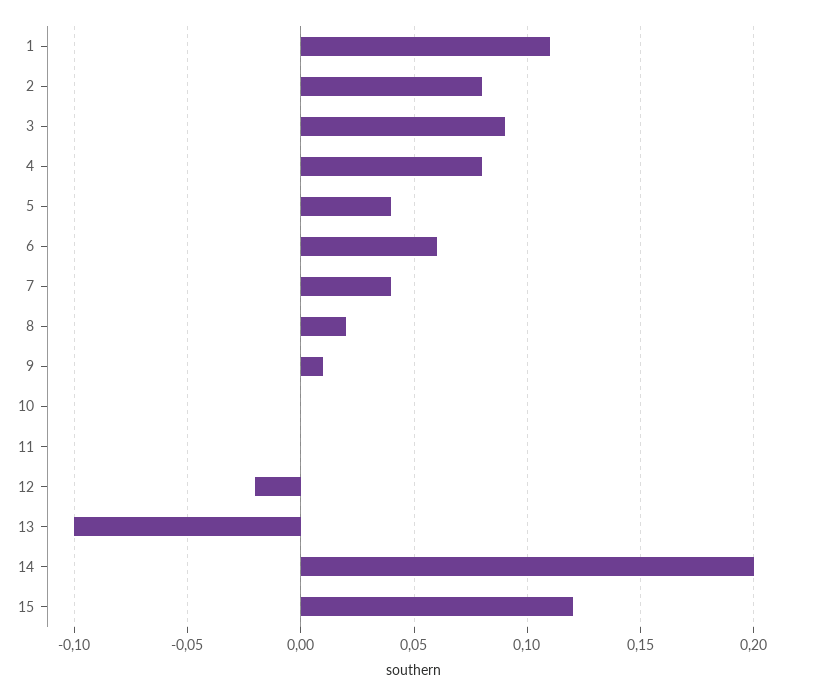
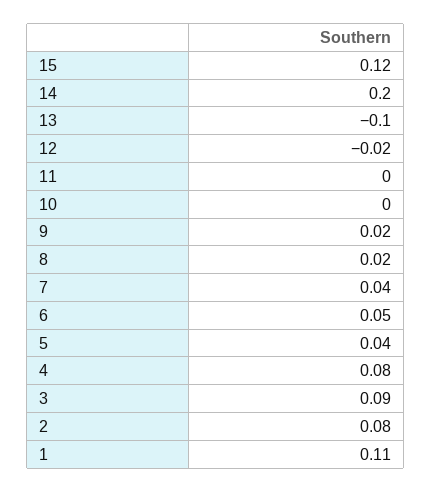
  {
    "1": 0.11,
    "2": 0.08,
    "3": 0.09,
    "4": 0.08,
    "5": 0.04,
-   "6": 0.06,
+   "6": 0.05,
    "7": 0.04,
    "8": 0.02,
-   "9": 0.01,
+   "9": 0.02,
    "10": 0,
    "11": 0,
    "12": -0.02,
    "13": -0.1,
    "14": 0.2,
    "15": 0.12
  }

